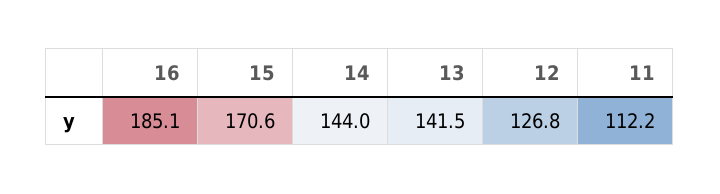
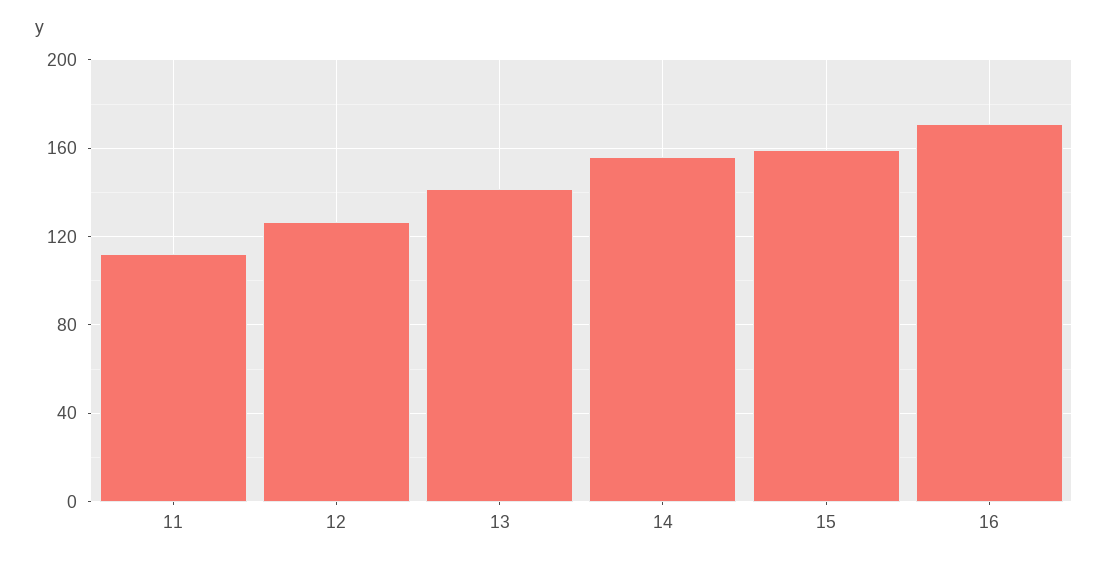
  {
-   "16": 185.1,
+   "16": 170,
-   "15": 170.6,
+   "15": 160,
-   "14": 144,
+   "14": 155,
    "13": 141.5,
    "12": 126.8,
    "11": 112.2
  }

